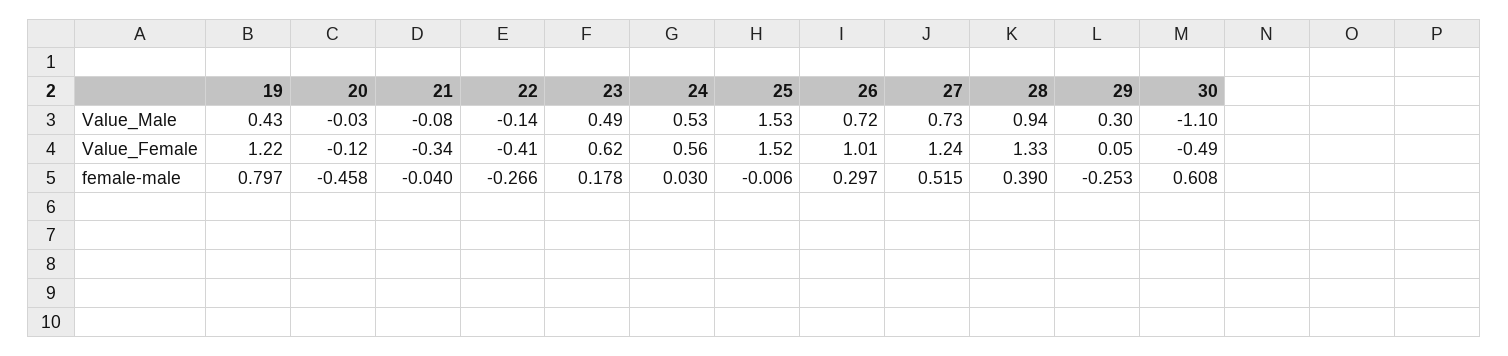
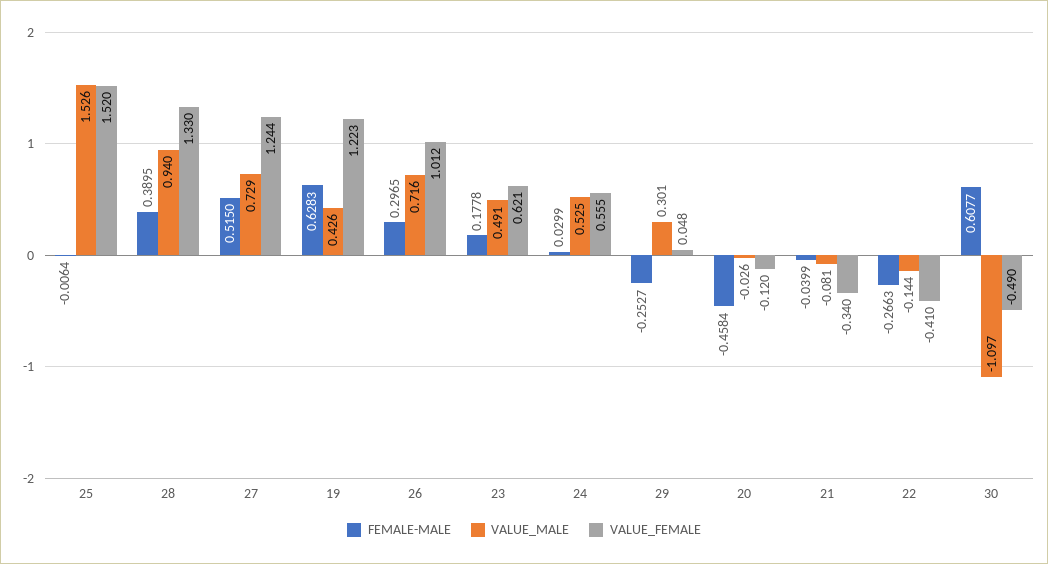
  {
    "Value_Male": {
      "19": 0.426,
      "20": -0.026,
      "21": -0.081,
      "22": -0.144,
      "23": 0.491,
      "24": 0.525,
      "25": 1.526,
      "26": 0.716,
      "27": 0.729,
      "28": 0.94,
      "29": 0.301,
      "30": -1.097
    },
    "Value_Female": {
      "19": 1.223,
      "20": -0.12,
      "21": -0.34,
      "22": -0.41,
      "23": 0.621,
      "24": 0.555,
      "25": 1.52,
      "26": 1.012,
      "27": 1.244,
      "28": 1.33,
      "29": 0.048,
      "30": -0.49
    },
    "female-male": {
-     "19": 0.797,
+     "19": 0.6283,
      "20": -0.4584,
      "21": -0.0399,
      "22": -0.2663,
      "23": 0.1778,
      "24": 0.0299,
      "25": -0.0064,
      "26": 0.2965,
      "27": 0.515,
      "28": 0.3895,
      "29": -0.2527,
      "30": 0.6077
    }
  }

